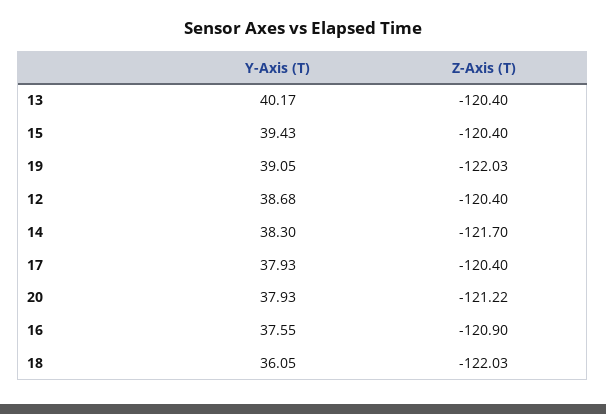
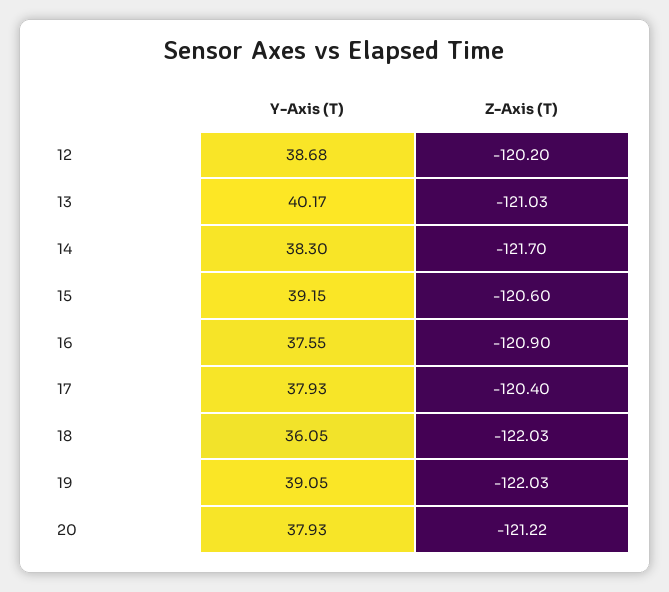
  {
    "Y-Axis (T)": {
      "13": 40.17,
-     "15": 39.43,
+     "15": 39.15,
      "19": 39.05,
      "12": 38.68,
      "14": 38.3,
      "17": 37.93,
      "20": 37.93,
      "16": 37.55,
      "18": 36.05
    },
    "Z-Axis (T)": {
-     "13": -120.4,
+     "13": -121.03,
-     "15": -120.4,
+     "15": -120.6,
      "19": -122.03,
-     "12": -120.4,
+     "12": -120.2,
      "14": -121.7,
      "17": -120.4,
      "20": -121.22,
      "16": -120.9,
      "18": -122.03
    }
  }

